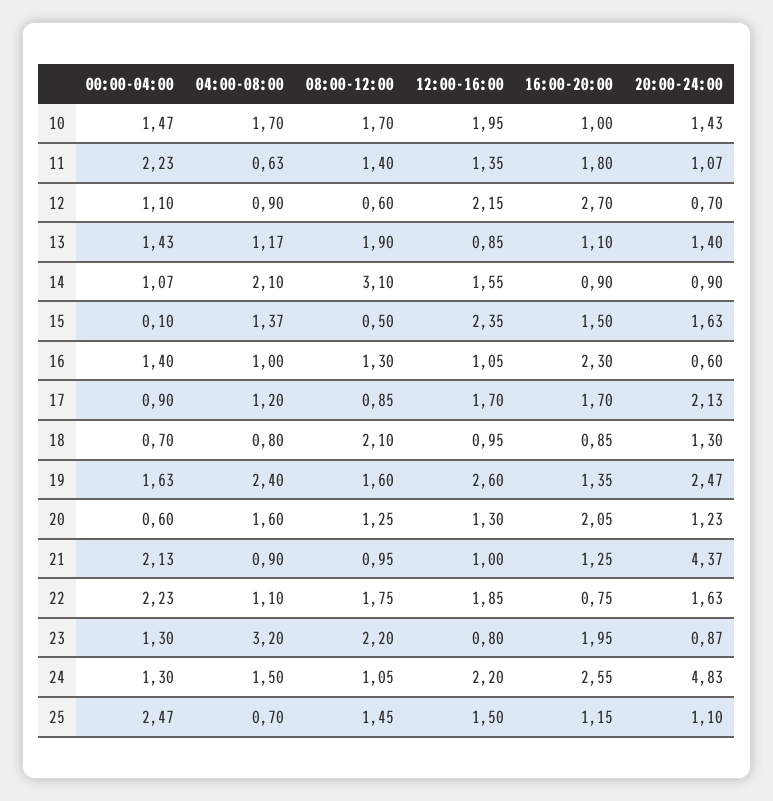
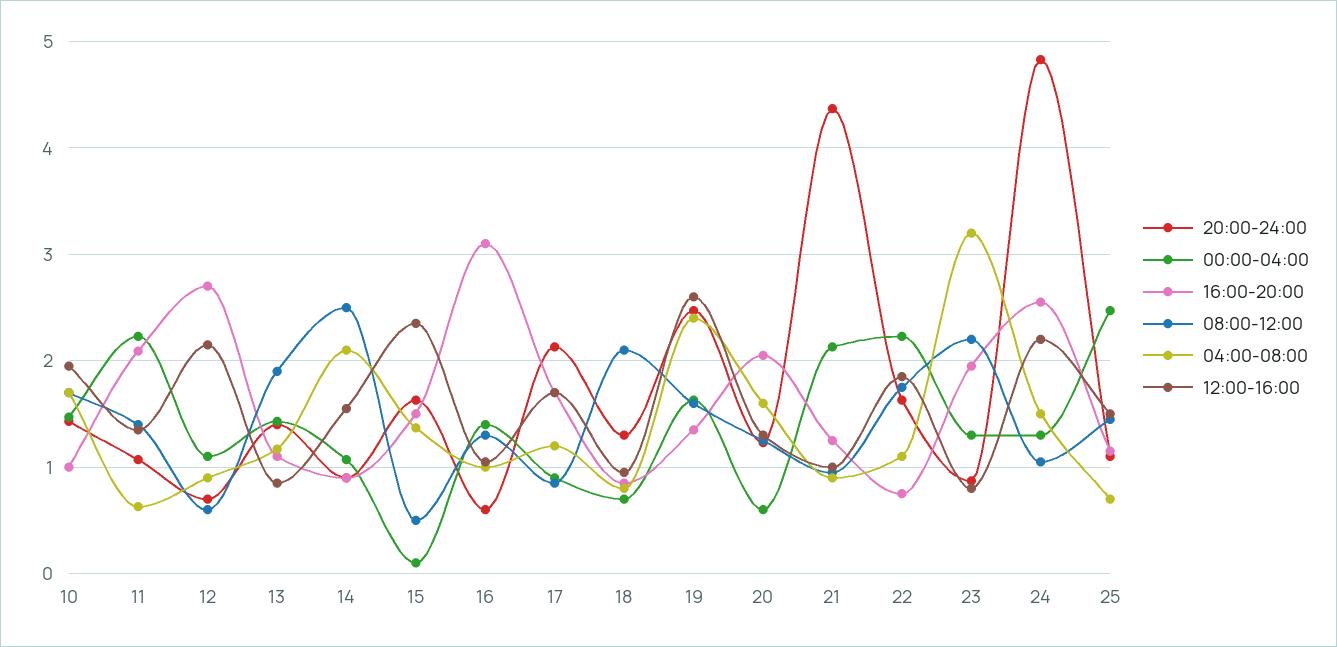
  {
    "00:00-04:00": {
      "10": 1.47,
      "11": 2.23,
      "12": 1.1,
      "13": 1.43,
      "14": 1.07,
      "15": 0.1,
      "16": 1.4,
      "17": 0.9,
      "18": 0.7,
      "19": 1.63,
      "20": 0.6,
      "21": 2.13,
      "22": 2.23,
      "23": 1.3,
      "24": 1.3,
      "25": 2.47
    },
    "04:00-08:00": {
      "10": 1.7,
      "11": 0.63,
      "12": 0.9,
      "13": 1.17,
      "14": 2.1,
      "15": 1.37,
      "16": 1,
      "17": 1.2,
      "18": 0.8,
      "19": 2.4,
      "20": 1.6,
      "21": 0.9,
      "22": 1.1,
      "23": 3.2,
      "24": 1.5,
      "25": 0.7
    },
    "08:00-12:00": {
      "10": 1.7,
      "11": 1.4,
      "12": 0.6,
      "13": 1.9,
-     "14": 3.1,
+     "14": 2.5,
      "15": 0.5,
      "16": 1.3,
      "17": 0.85,
      "18": 2.1,
      "19": 1.6,
      "20": 1.25,
      "21": 0.95,
      "22": 1.75,
      "23": 2.2,
      "24": 1.05,
      "25": 1.45
    },
    "12:00-16:00": {
      "10": 1.95,
      "11": 1.35,
      "12": 2.15,
      "13": 0.85,
      "14": 1.55,
      "15": 2.35,
      "16": 1.05,
      "17": 1.7,
      "18": 0.95,
      "19": 2.6,
      "20": 1.3,
      "21": 1,
      "22": 1.85,
      "23": 0.8,
      "24": 2.2,
      "25": 1.5
    },
    "16:00-20:00": {
      "10": 1,
-     "11": 1.8,
+     "11": 2.1,
      "12": 2.7,
      "13": 1.1,
      "14": 0.9,
      "15": 1.5,
-     "16": 2.3,
+     "16": 3.1,
      "17": 1.7,
      "18": 0.85,
      "19": 1.35,
      "20": 2.05,
      "21": 1.25,
      "22": 0.75,
      "23": 1.95,
      "24": 2.55,
      "25": 1.15
    },
    "20:00-24:00": {
      "10": 1.43,
      "11": 1.07,
      "12": 0.7,
      "13": 1.4,
      "14": 0.9,
      "15": 1.63,
      "16": 0.6,
      "17": 2.13,
      "18": 1.3,
      "19": 2.47,
      "20": 1.23,
      "21": 4.37,
      "22": 1.63,
      "23": 0.87,
      "24": 4.83,
      "25": 1.1
    }
  }

